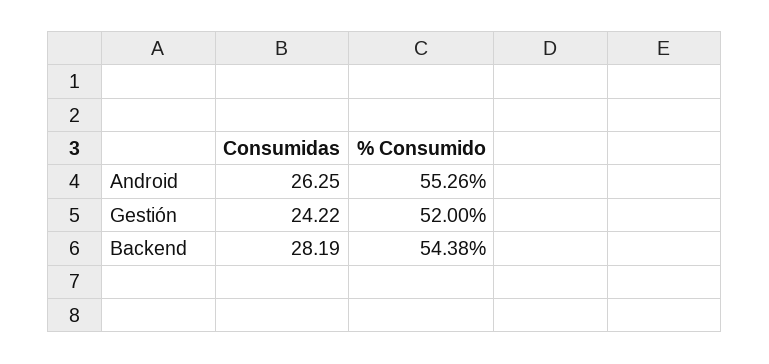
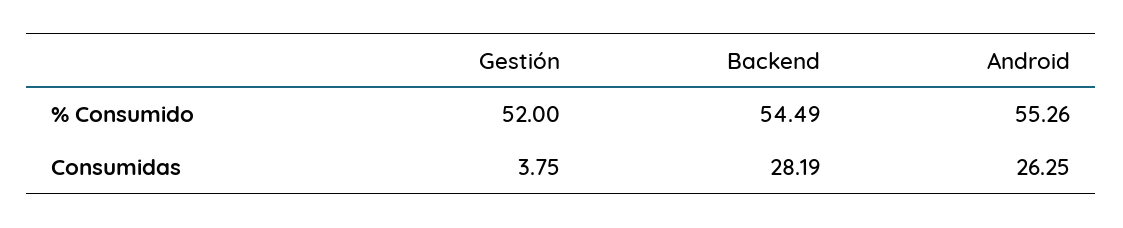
  {
    "Consumidas": {
      "Android": 26.25,
-     "Gestión": 24.22,
+     "Gestión": 3.75,
      "Backend": 28.19
    },
    "% Consumido": {
      "Android": 55.26,
      "Gestión": 52,
-     "Backend": 54.38
+     "Backend": 54.49
    }
  }

